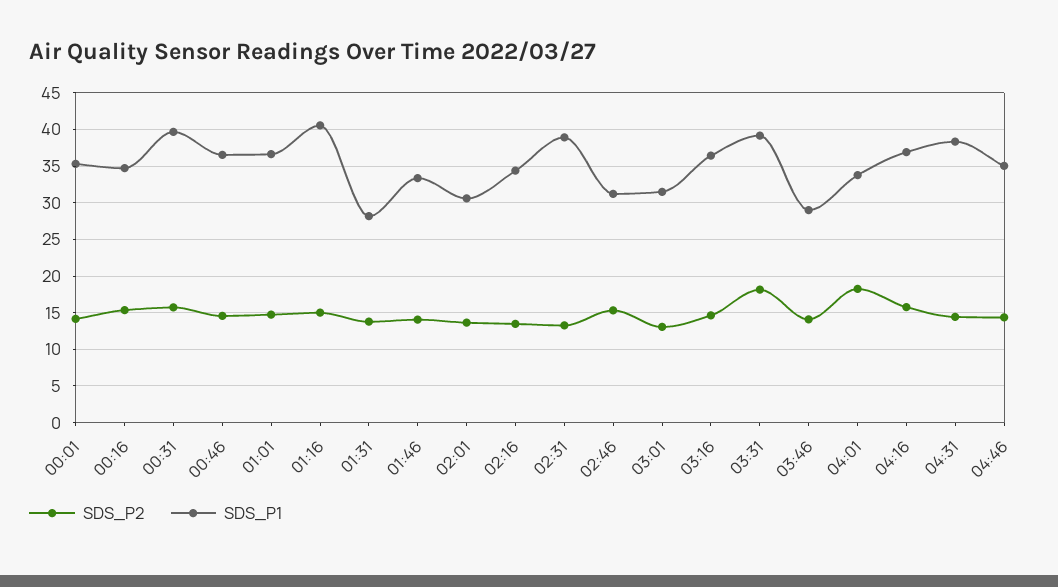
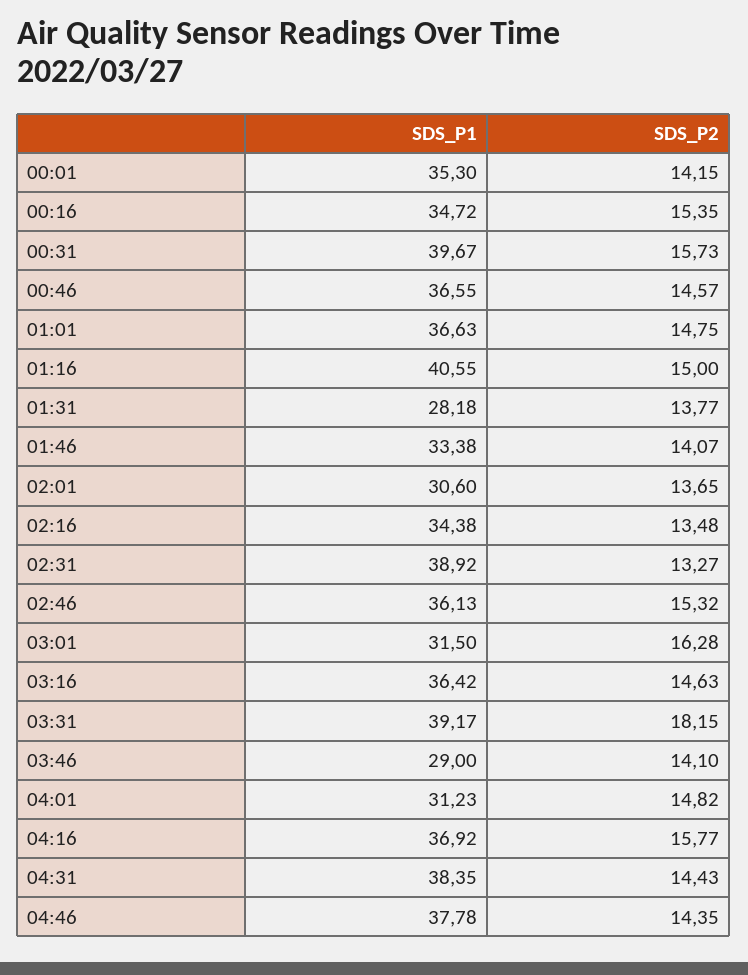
  {
    "SDS_P2": {
      "00:01": 14.15,
      "00:16": 15.35,
      "00:31": 15.73,
      "00:46": 14.57,
      "01:01": 14.75,
      "01:16": 15,
      "01:31": 13.77,
      "01:46": 14.07,
      "02:01": 13.65,
      "02:16": 13.48,
      "02:31": 13.27,
      "02:46": 15.32,
-     "03:01": 13,
+     "03:01": 16.28,
      "03:16": 14.63,
      "03:31": 18.15,
      "03:46": 14.1,
-     "04:01": 18,
+     "04:01": 14.82,
      "04:16": 15.77,
      "04:31": 14.43,
      "04:46": 14.35
    },
    "SDS_P1": {
      "00:01": 35.3,
      "00:16": 34.72,
      "00:31": 39.67,
      "00:46": 36.55,
      "01:01": 36.63,
      "01:16": 40.55,
      "01:31": 28.18,
      "01:46": 33.38,
      "02:01": 30.6,
      "02:16": 34.38,
      "02:31": 38.92,
-     "02:46": 31,
+     "02:46": 36.13,
      "03:01": 31.5,
      "03:16": 36.42,
      "03:31": 39.17,
      "03:46": 29,
-     "04:01": 34,
+     "04:01": 31.23,
      "04:16": 36.92,
      "04:31": 38.35,
-     "04:46": 35
+     "04:46": 37.78
    }
  }

